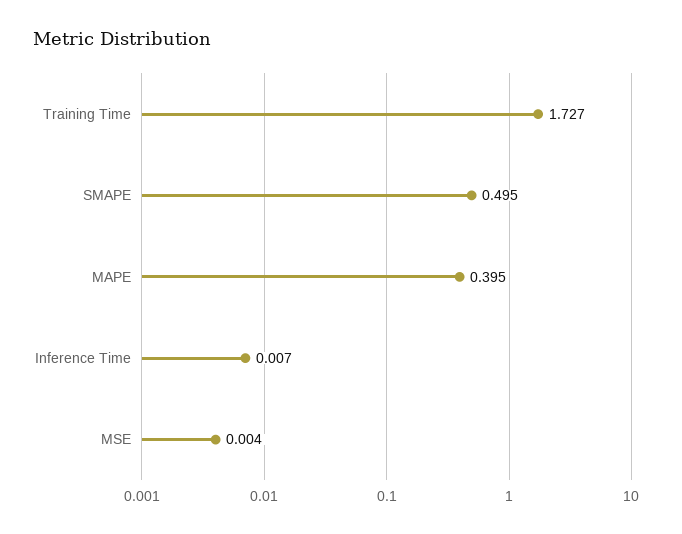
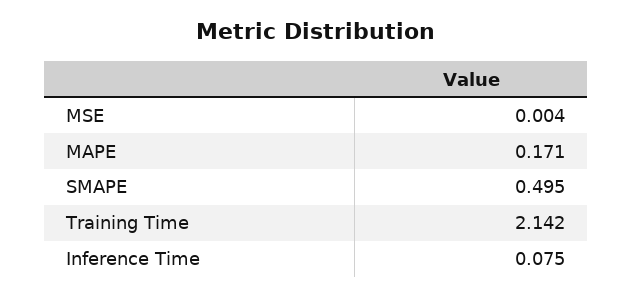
  {
-   "Training Time": 1.727,
+   "Training Time": 2.142,
    "SMAPE": 0.495,
-   "MAPE": 0.395,
+   "MAPE": 0.171,
-   "Inference Time": 0.007,
+   "Inference Time": 0.075,
    "MSE": 0.004
  }

